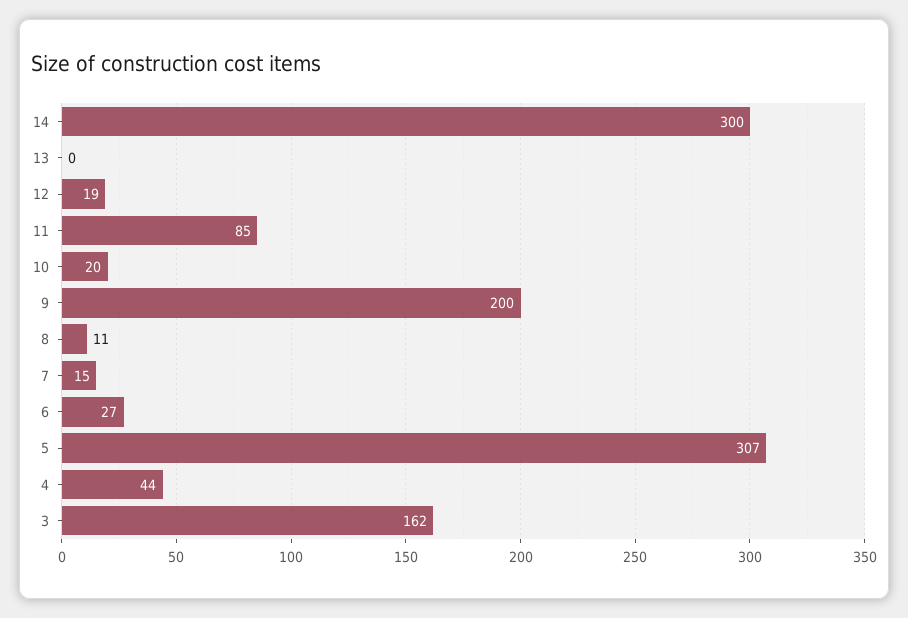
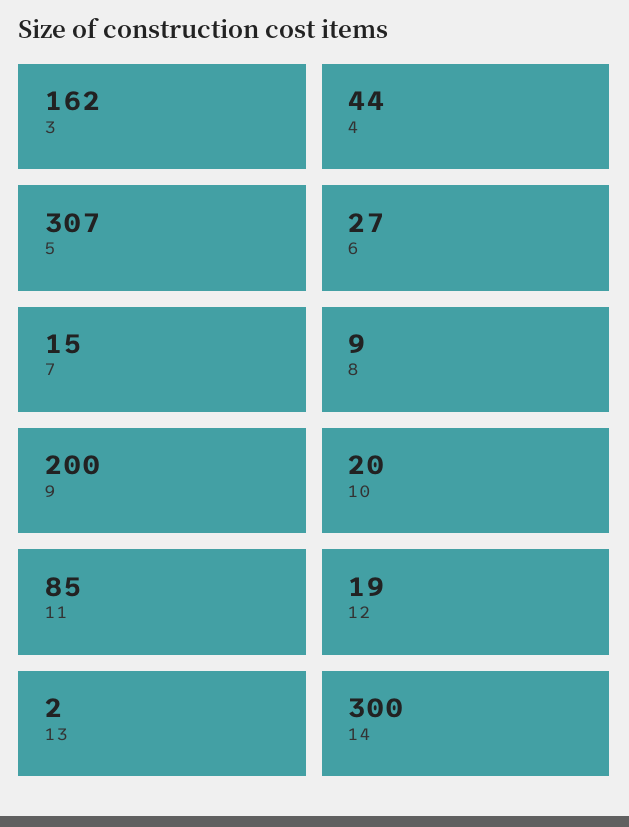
  {
    "14": 300,
-   "13": 0,
+   "13": 2,
    "12": 19,
    "11": 85,
    "10": 20,
    "9": 200,
-   "8": 11,
+   "8": 9,
    "7": 15,
    "6": 27,
    "5": 307,
    "4": 44,
    "3": 162
  }

